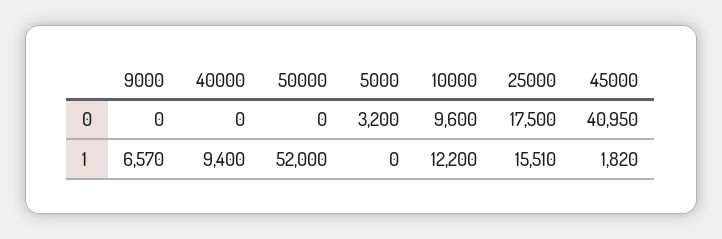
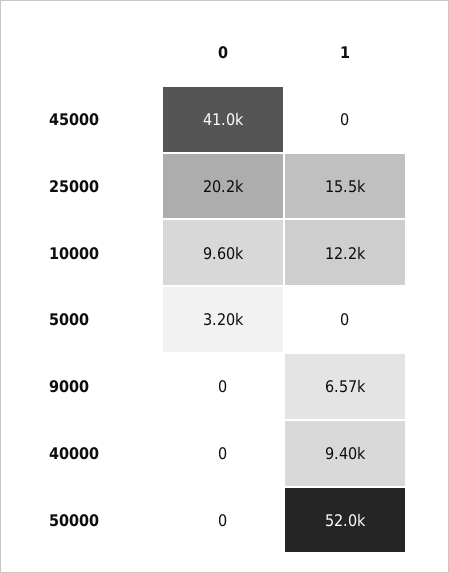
  {
    "9000": {
      "0": 0,
      "1": 6570
    },
    "40000": {
      "0": 0,
      "1": 9400
    },
    "50000": {
      "0": 0,
      "1": 52000
    },
    "5000": {
      "0": 3200,
      "1": 0
    },
    "10000": {
      "0": 9600,
      "1": 12200
    },
    "25000": {
-     "0": 17500,
+     "0": 20200,
      "1": 15510
    },
    "45000": {
      "0": 40950,
-     "1": 1820
+     "1": 0
    }
  }

